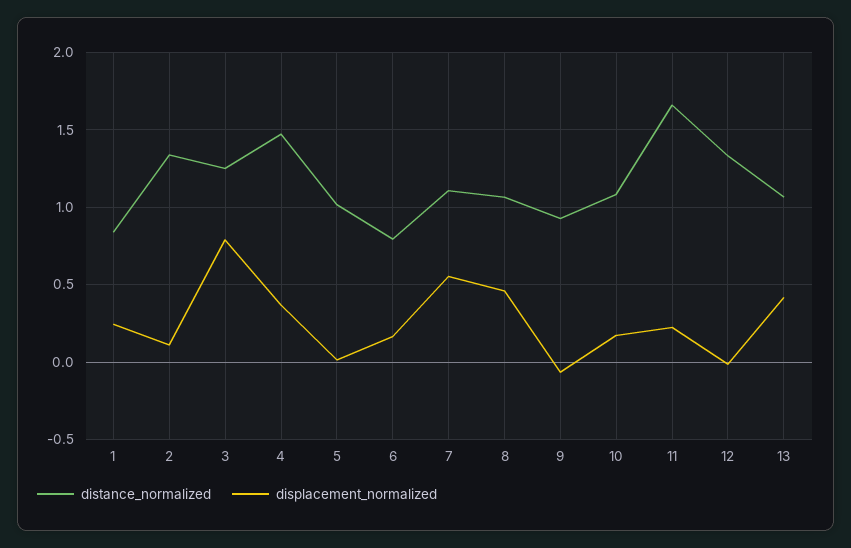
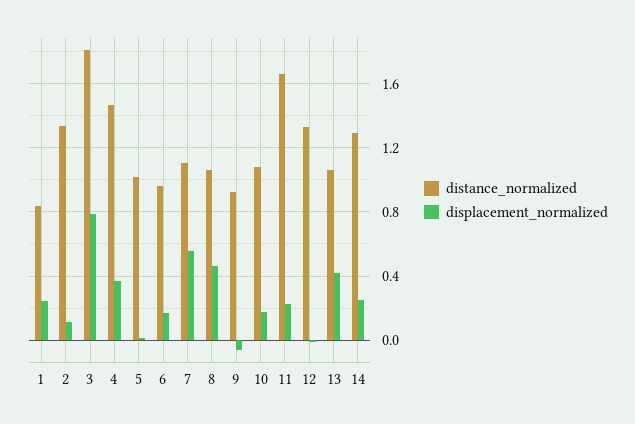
  {
    "distance_normalized": {
      "1": 0.85,
      "2": 1.35,
-     "3": 1.25,
+     "3": 1.8,
      "4": 1.45,
      "5": 1,
-     "6": 0.8,
+     "6": 0.95,
      "7": 1.1,
      "8": 1.05,
      "9": 0.95,
      "10": 1.1,
      "11": 1.65,
      "12": 1.35,
-     "13": 1.05
+     "13": 1.05,
+     "14": 1.3
    },
    "displacement_normalized": {
      "1": 0.25,
      "2": 0.1,
      "3": 0.8,
      "4": 0.35,
      "5": 0,
      "6": 0.15,
      "7": 0.55,
      "8": 0.45,
      "9": -0.05,
      "10": 0.15,
      "11": 0.25,
      "12": 0,
-     "13": 0.4
+     "13": 0.4,
+     "14": 0.25
    }
  }

